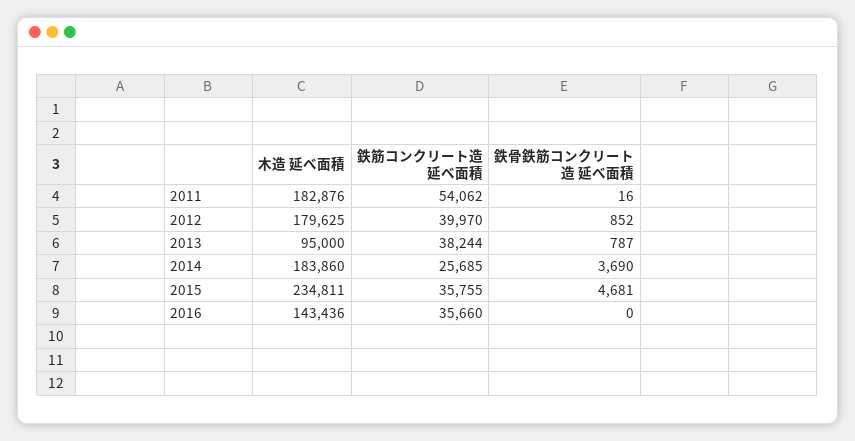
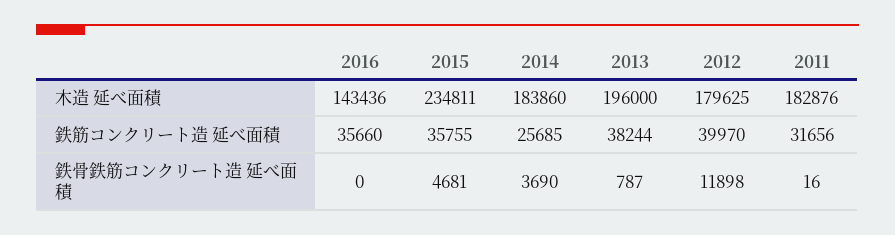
  {
    "木造 延べ面積": {
      "2011": 182876,
      "2012": 179625,
-     "2013": 95000,
+     "2013": 196000,
      "2014": 183860,
      "2015": 234811,
      "2016": 143436
    },
    "鉄筋コンクリート造 延べ面積": {
-     "2011": 54062,
+     "2011": 31656,
      "2012": 39970,
      "2013": 38244,
      "2014": 25685,
      "2015": 35755,
      "2016": 35660
    },
    "鉄骨鉄筋コンクリート造 延べ面積": {
      "2011": 16,
-     "2012": 852,
+     "2012": 11898,
      "2013": 787,
      "2014": 3690,
      "2015": 4681,
      "2016": 0
    }
  }

